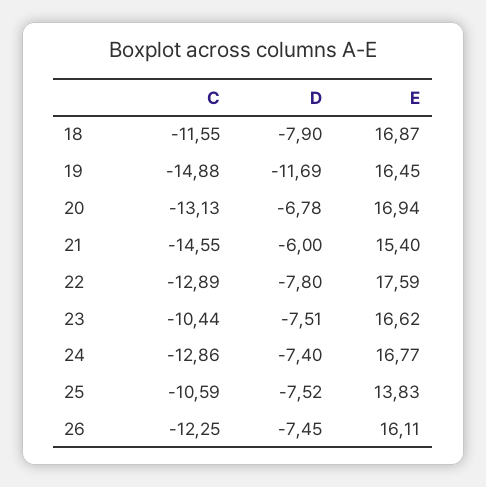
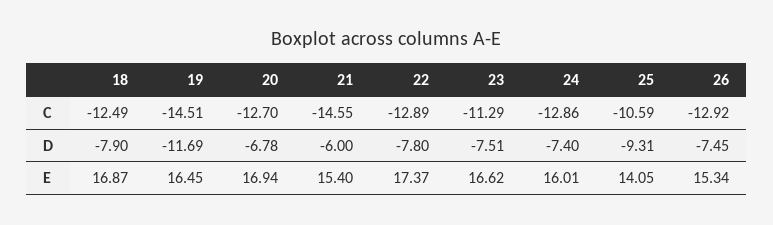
  {
    "C": {
-     "18": -11.55,
+     "18": -12.49,
-     "19": -14.88,
+     "19": -14.51,
-     "20": -13.13,
+     "20": -12.7,
      "21": -14.55,
      "22": -12.89,
-     "23": -10.44,
+     "23": -11.29,
      "24": -12.86,
      "25": -10.59,
-     "26": -12.25
+     "26": -12.92
    },
    "D": {
      "18": -7.9,
      "19": -11.69,
      "20": -6.78,
      "21": -6,
      "22": -7.8,
      "23": -7.51,
      "24": -7.4,
-     "25": -7.52,
+     "25": -9.31,
      "26": -7.45
    },
    "E": {
      "18": 16.87,
      "19": 16.45,
      "20": 16.94,
      "21": 15.4,
-     "22": 17.59,
+     "22": 17.37,
      "23": 16.62,
-     "24": 16.77,
+     "24": 16.01,
-     "25": 13.83,
+     "25": 14.05,
-     "26": 16.11
+     "26": 15.34
    }
  }

